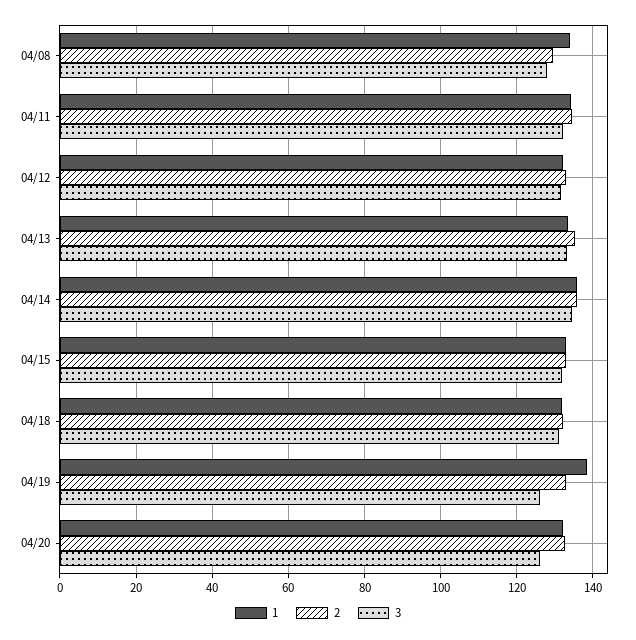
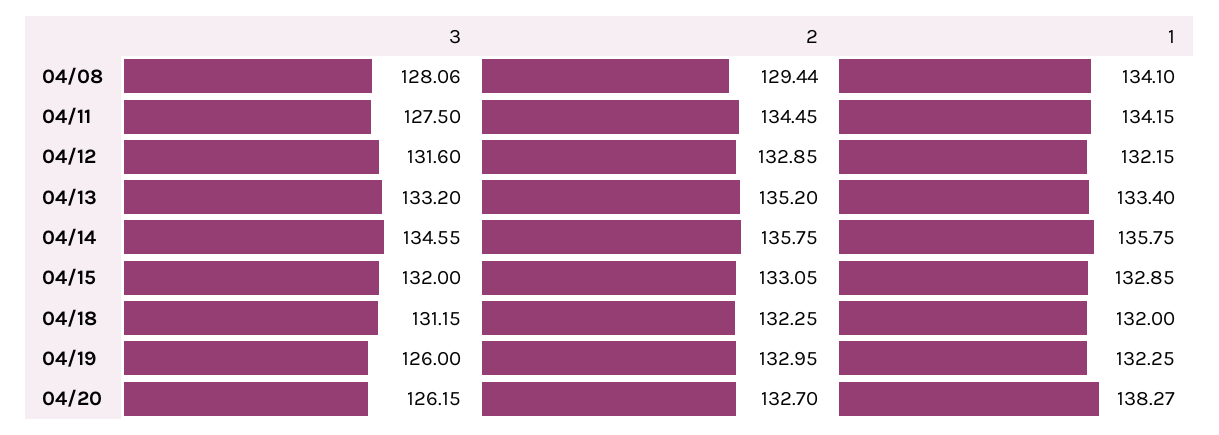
  {
    "1": {
      "04/08": 134.1,
      "04/11": 134.15,
      "04/12": 132.15,
      "04/13": 133.4,
      "04/14": 135.75,
      "04/15": 132.85,
      "04/18": 132,
-     "04/19": 138,
+     "04/19": 132.25,
-     "04/20": 132
+     "04/20": 138.27
    },
    "2": {
      "04/08": 129.44,
      "04/11": 134.45,
      "04/12": 132.85,
      "04/13": 135.2,
      "04/14": 135.75,
      "04/15": 133.05,
      "04/18": 132.25,
      "04/19": 132.95,
      "04/20": 132.7
    },
    "3": {
      "04/08": 128.06,
-     "04/11": 132,
+     "04/11": 127.5,
      "04/12": 131.6,
      "04/13": 133.2,
      "04/14": 134.55,
      "04/15": 132,
      "04/18": 131.15,
      "04/19": 126,
      "04/20": 126.15
    }
  }

